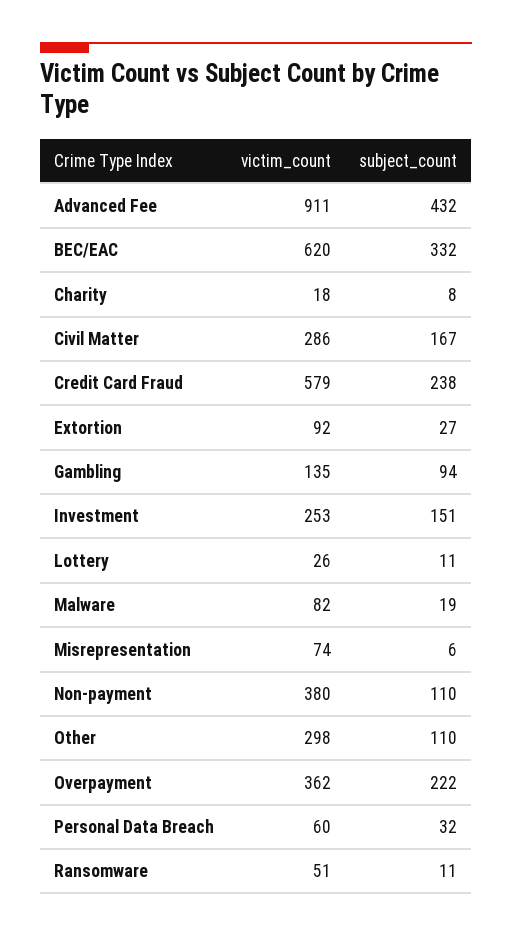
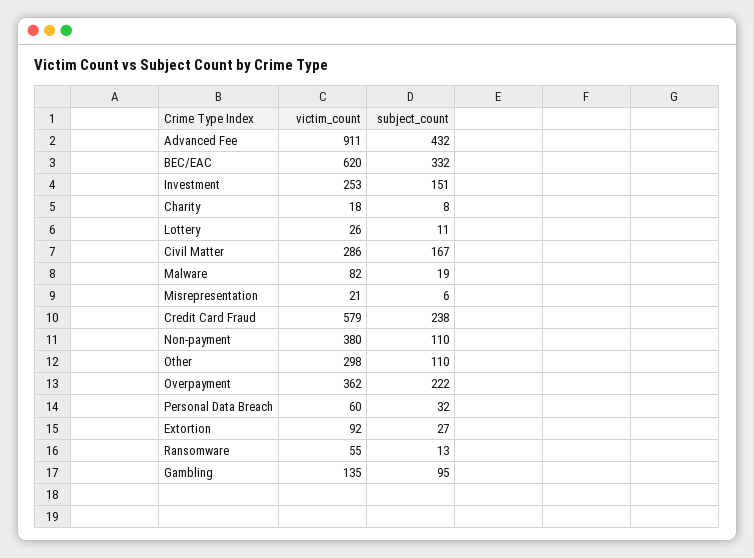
  {
    "victim_count": {
      "Advanced Fee": 911,
      "BEC/EAC": 620,
      "Charity": 18,
      "Civil Matter": 286,
      "Credit Card Fraud": 579,
      "Extortion": 92,
      "Gambling": 135,
      "Investment": 253,
      "Lottery": 26,
      "Malware": 82,
-     "Misrepresentation": 74,
+     "Misrepresentation": 21,
      "Non-payment": 380,
      "Other": 298,
      "Overpayment": 362,
      "Personal Data Breach": 60,
-     "Ransomware": 51
+     "Ransomware": 55
    },
    "subject_count": {
      "Advanced Fee": 432,
      "BEC/EAC": 332,
      "Charity": 8,
      "Civil Matter": 167,
      "Credit Card Fraud": 238,
      "Extortion": 27,
-     "Gambling": 94,
+     "Gambling": 95,
      "Investment": 151,
      "Lottery": 11,
      "Malware": 19,
      "Misrepresentation": 6,
      "Non-payment": 110,
      "Other": 110,
      "Overpayment": 222,
      "Personal Data Breach": 32,
-     "Ransomware": 11
+     "Ransomware": 13
    }
  }

